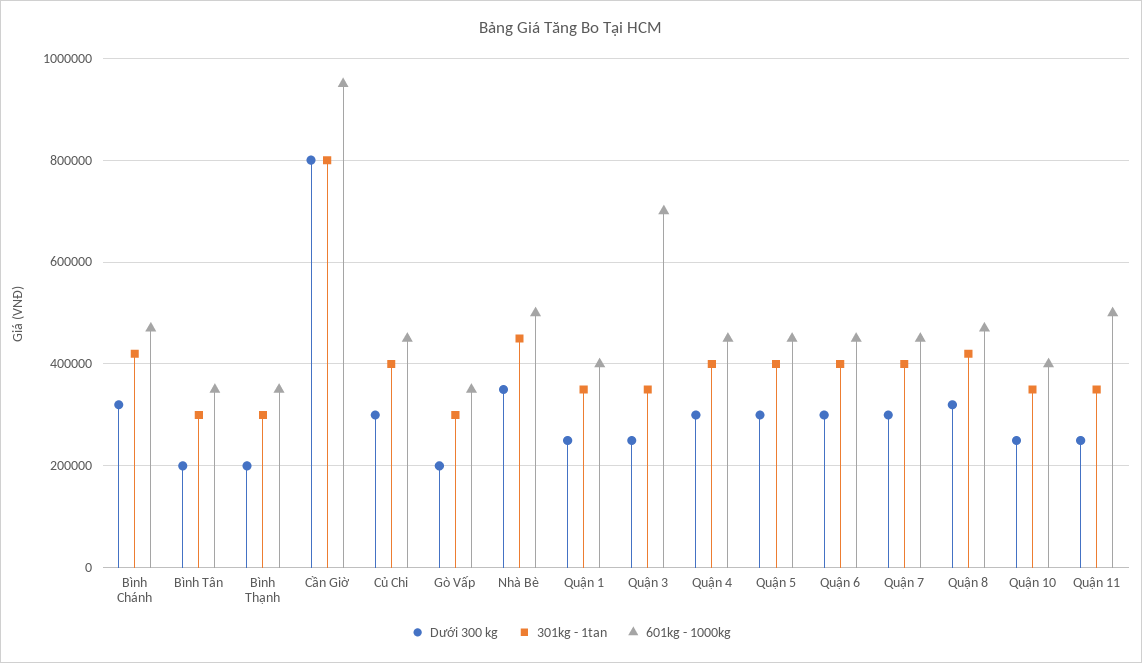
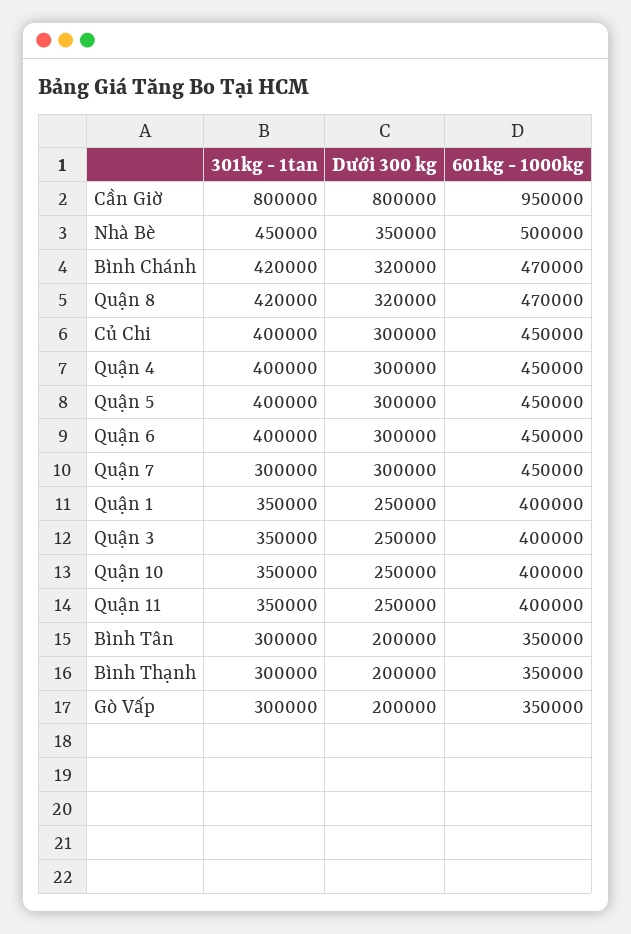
  {
    "Dưới 300 kg": {
      "Bình Chánh": 320000,
      "Bình Tân": 200000,
      "Bình Thạnh": 200000,
      "Cần Giờ": 800000,
      "Củ Chi": 300000,
      "Gò Vấp": 200000,
      "Nhà Bè": 350000,
      "Quận 1": 250000,
      "Quận 3": 250000,
      "Quận 4": 300000,
      "Quận 5": 300000,
      "Quận 6": 300000,
      "Quận 7": 300000,
      "Quận 8": 320000,
      "Quận 10": 250000,
      "Quận 11": 250000
    },
    "301kg - 1tan": {
      "Bình Chánh": 420000,
      "Bình Tân": 300000,
      "Bình Thạnh": 300000,
      "Cần Giờ": 800000,
      "Củ Chi": 400000,
      "Gò Vấp": 300000,
      "Nhà Bè": 450000,
      "Quận 1": 350000,
      "Quận 3": 350000,
      "Quận 4": 400000,
      "Quận 5": 400000,
      "Quận 6": 400000,
-     "Quận 7": 400000,
+     "Quận 7": 300000,
      "Quận 8": 420000,
      "Quận 10": 350000,
      "Quận 11": 350000
    },
    "601kg - 1000kg": {
      "Bình Chánh": 470000,
      "Bình Tân": 350000,
      "Bình Thạnh": 350000,
      "Cần Giờ": 950000,
      "Củ Chi": 450000,
      "Gò Vấp": 350000,
      "Nhà Bè": 500000,
      "Quận 1": 400000,
-     "Quận 3": 700000,
+     "Quận 3": 400000,
      "Quận 4": 450000,
      "Quận 5": 450000,
      "Quận 6": 450000,
      "Quận 7": 450000,
      "Quận 8": 470000,
      "Quận 10": 400000,
-     "Quận 11": 500000
+     "Quận 11": 400000
    }
  }

